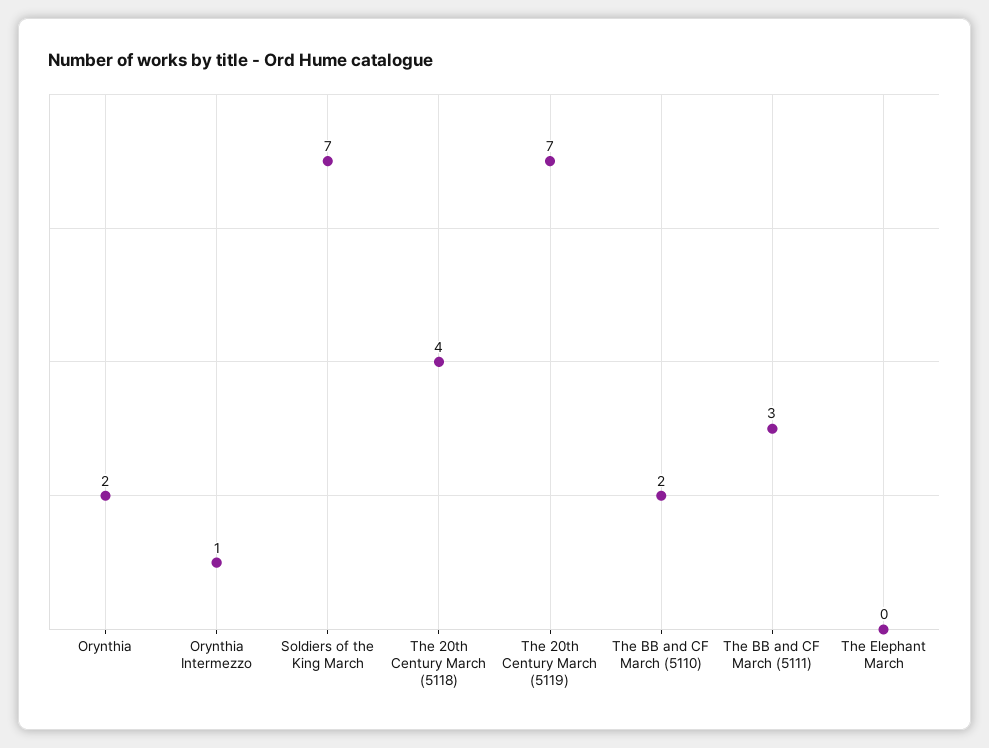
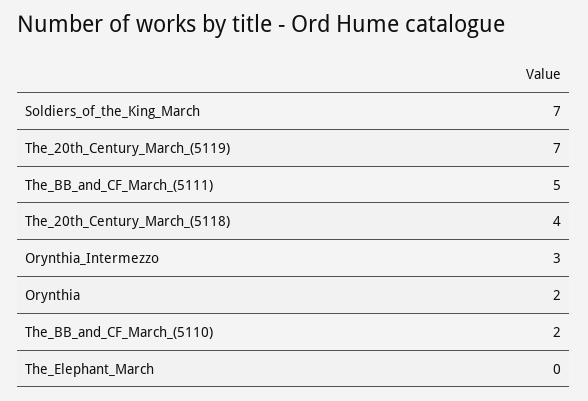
  {
    "Orynthia": 2,
-   "Orynthia Intermezzo": 1,
+   "Orynthia Intermezzo": 3,
    "Soldiers of the King March": 7,
    "The 20th Century March (5118)": 4,
    "The 20th Century March (5119)": 7,
    "The BB and CF March (5110)": 2,
-   "The BB and CF March (5111)": 3,
+   "The BB and CF March (5111)": 5,
    "The Elephant March": 0
  }

